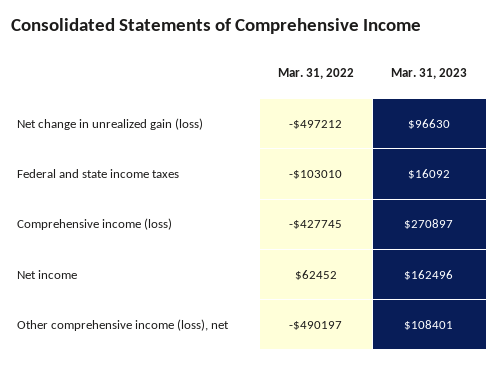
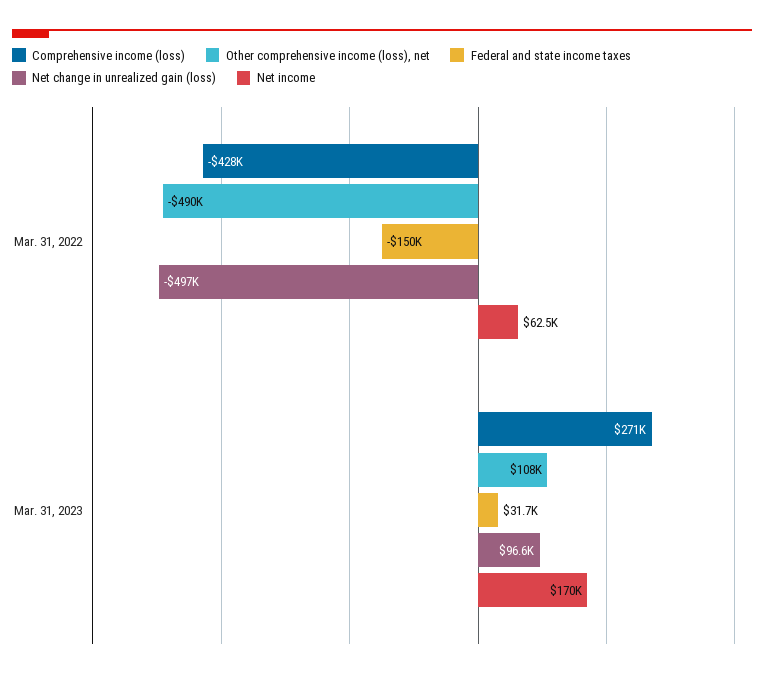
  {
    "Net change in unrealized gain (loss)": {
      "Mar. 31, 2022": -497212,
      "Mar. 31, 2023": 96630
    },
    "Federal and state income taxes": {
-     "Mar. 31, 2022": -103010,
+     "Mar. 31, 2022": -150000,
-     "Mar. 31, 2023": 16092
+     "Mar. 31, 2023": 31700
    },
    "Comprehensive income (loss)": {
      "Mar. 31, 2022": -427745,
      "Mar. 31, 2023": 270897
    },
    "Net income": {
      "Mar. 31, 2022": 62452,
-     "Mar. 31, 2023": 162496
+     "Mar. 31, 2023": 170000
    },
    "Other comprehensive income (loss), net": {
      "Mar. 31, 2022": -490197,
      "Mar. 31, 2023": 108401
    }
  }

